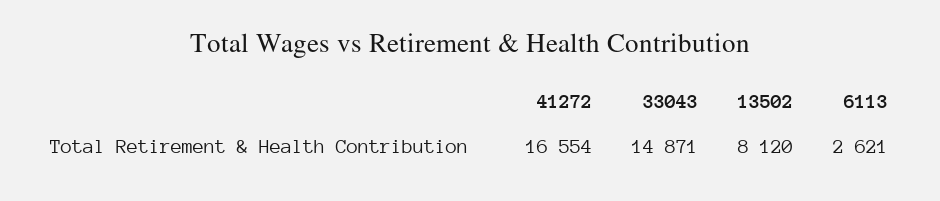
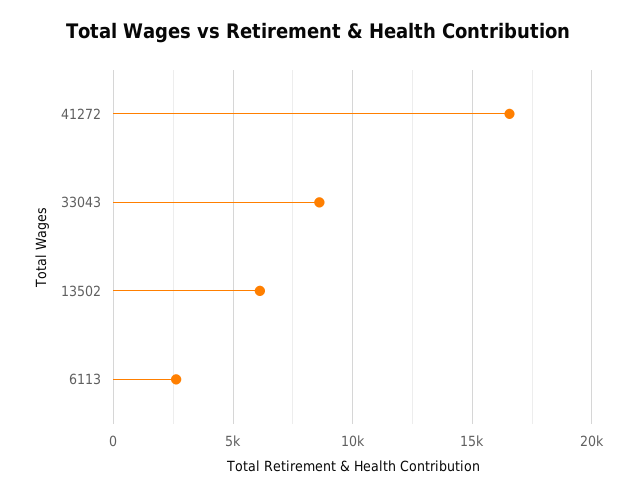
  {
    "41272": 16554,
-   "33043": 14871,
+   "33043": 8500,
-   "13502": 8120,
+   "13502": 6000,
    "6113": 2621
  }

